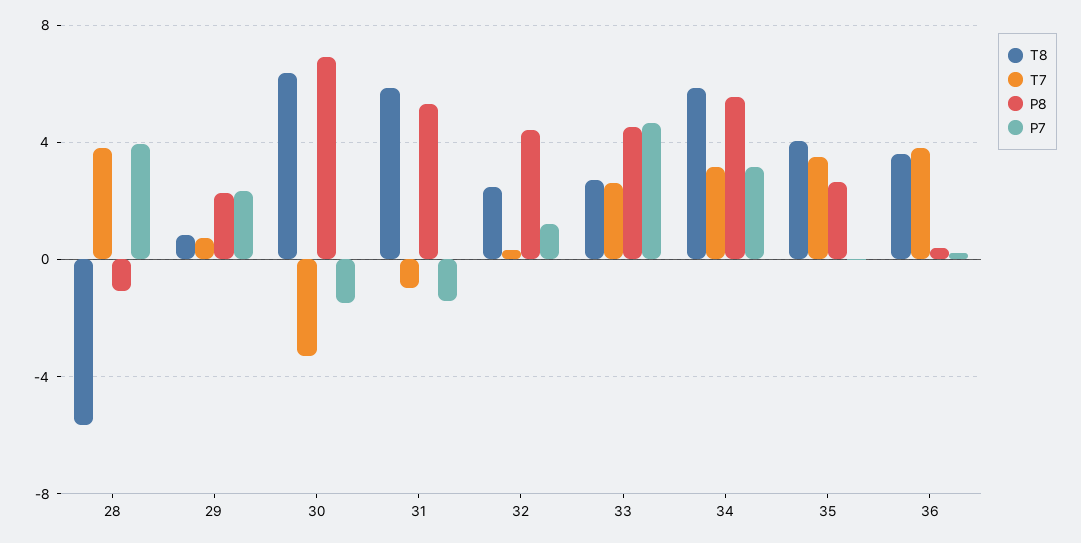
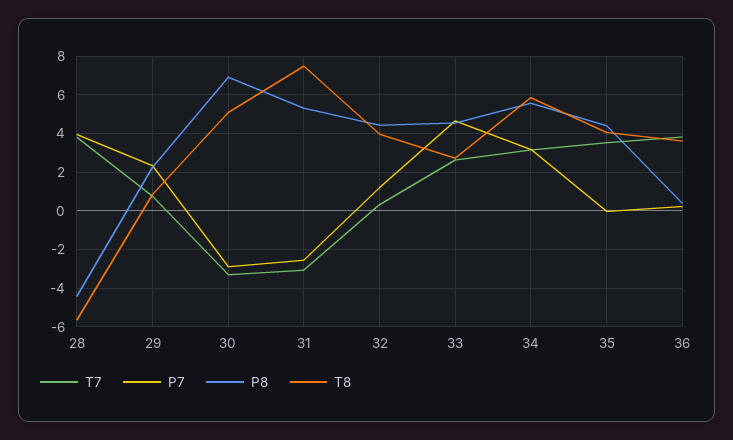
  {
    "T8": {
      "28": -5.5,
      "29": 1,
-     "30": 6.5,
+     "30": 5,
-     "31": 6,
+     "31": 7.5,
-     "32": 2.5,
+     "32": 4,
      "33": 2.5,
      "34": 6,
      "35": 4,
      "36": 3.5
    },
    "T7": {
      "28": 4,
      "29": 0.5,
      "30": -3.5,
-     "31": -1,
+     "31": -3,
      "32": 0.5,
      "33": 2.5,
      "34": 3,
      "35": 3.5,
      "36": 4
    },
    "P8": {
-     "28": -1,
+     "28": -4.5,
      "29": 2.5,
      "30": 7,
      "31": 5.5,
      "32": 4.5,
      "33": 4.5,
      "34": 5.5,
-     "35": 2.5,
+     "35": 4.5,
      "36": 0.5
    },
    "P7": {
      "28": 4,
      "29": 2.5,
-     "30": -1.5,
+     "30": -3,
-     "31": -1.5,
+     "31": -2.5,
      "32": 1,
      "33": 4.5,
      "34": 3,
      "35": 0,
      "36": 0
    }
  }

